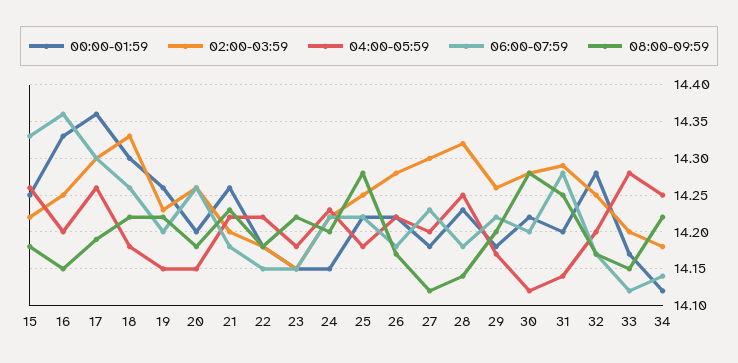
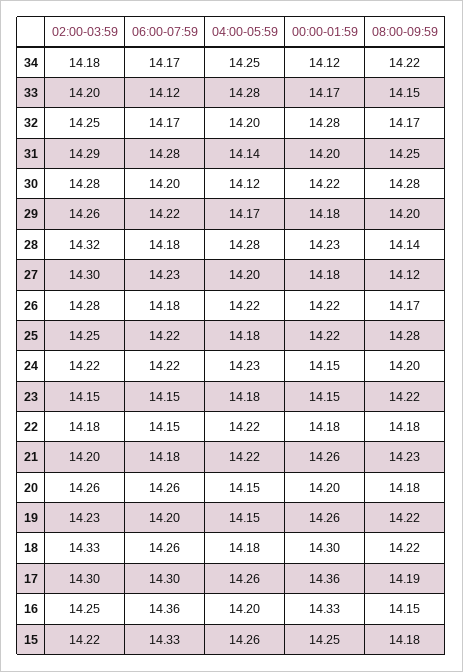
  {
    "00:00-01:59": {
      "15": 14.25,
      "16": 14.33,
      "17": 14.36,
      "18": 14.3,
      "19": 14.26,
      "20": 14.2,
      "21": 14.26,
      "22": 14.18,
      "23": 14.15,
      "24": 14.15,
      "25": 14.22,
      "26": 14.22,
      "27": 14.18,
      "28": 14.23,
      "29": 14.18,
      "30": 14.22,
      "31": 14.2,
      "32": 14.28,
      "33": 14.17,
      "34": 14.12
    },
    "02:00-03:59": {
      "15": 14.22,
      "16": 14.25,
      "17": 14.3,
      "18": 14.33,
      "19": 14.23,
      "20": 14.26,
      "21": 14.2,
      "22": 14.18,
      "23": 14.15,
      "24": 14.22,
      "25": 14.25,
      "26": 14.28,
      "27": 14.3,
      "28": 14.32,
      "29": 14.26,
      "30": 14.28,
      "31": 14.29,
      "32": 14.25,
      "33": 14.2,
      "34": 14.18
    },
    "04:00-05:59": {
      "15": 14.26,
      "16": 14.2,
      "17": 14.26,
      "18": 14.18,
      "19": 14.15,
      "20": 14.15,
      "21": 14.22,
      "22": 14.22,
      "23": 14.18,
      "24": 14.23,
      "25": 14.18,
      "26": 14.22,
      "27": 14.2,
-     "28": 14.25,
+     "28": 14.28,
      "29": 14.17,
      "30": 14.12,
      "31": 14.14,
      "32": 14.2,
      "33": 14.28,
      "34": 14.25
    },
    "06:00-07:59": {
      "15": 14.33,
      "16": 14.36,
      "17": 14.3,
      "18": 14.26,
      "19": 14.2,
      "20": 14.26,
      "21": 14.18,
      "22": 14.15,
      "23": 14.15,
      "24": 14.22,
      "25": 14.22,
      "26": 14.18,
      "27": 14.23,
      "28": 14.18,
      "29": 14.22,
      "30": 14.2,
      "31": 14.28,
      "32": 14.17,
      "33": 14.12,
-     "34": 14.14
+     "34": 14.17
    },
    "08:00-09:59": {
      "15": 14.18,
      "16": 14.15,
      "17": 14.19,
      "18": 14.22,
      "19": 14.22,
      "20": 14.18,
      "21": 14.23,
      "22": 14.18,
      "23": 14.22,
      "24": 14.2,
      "25": 14.28,
      "26": 14.17,
      "27": 14.12,
      "28": 14.14,
      "29": 14.2,
      "30": 14.28,
      "31": 14.25,
      "32": 14.17,
      "33": 14.15,
      "34": 14.22
    }
  }

